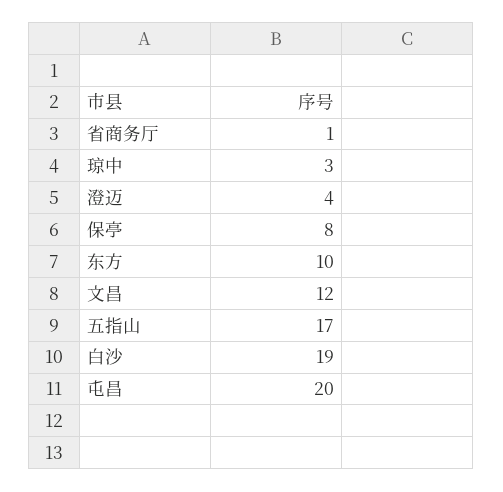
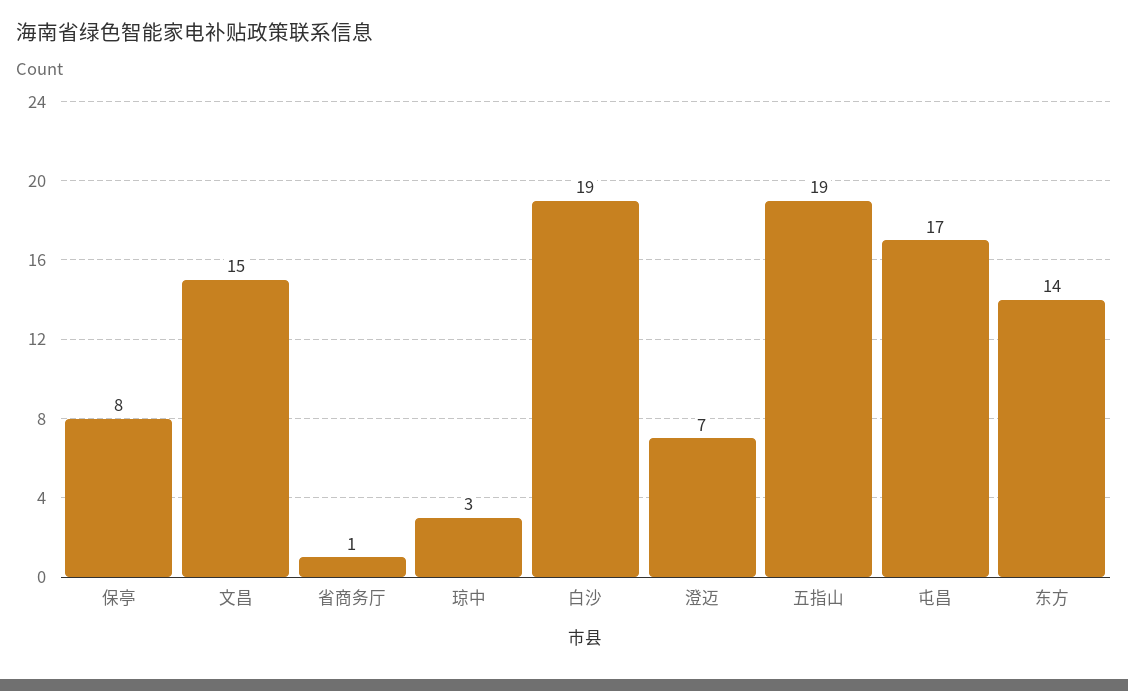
  {
    "省商务厅": 1,
    "琼中": 3,
-   "澄迈": 4,
+   "澄迈": 7,
    "保亭": 8,
-   "东方": 10,
+   "东方": 14,
-   "文昌": 12,
+   "文昌": 15,
-   "五指山": 17,
+   "五指山": 19,
    "白沙": 19,
-   "屯昌": 20
+   "屯昌": 17
  }

